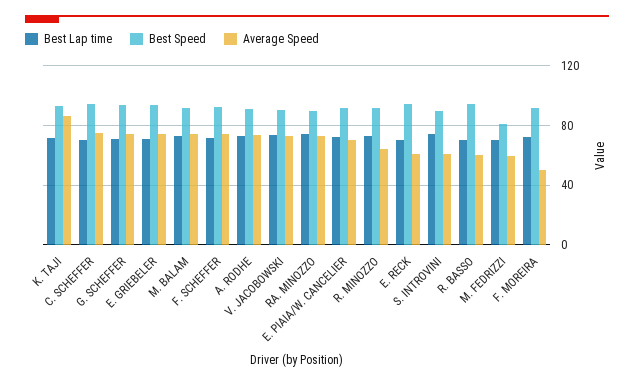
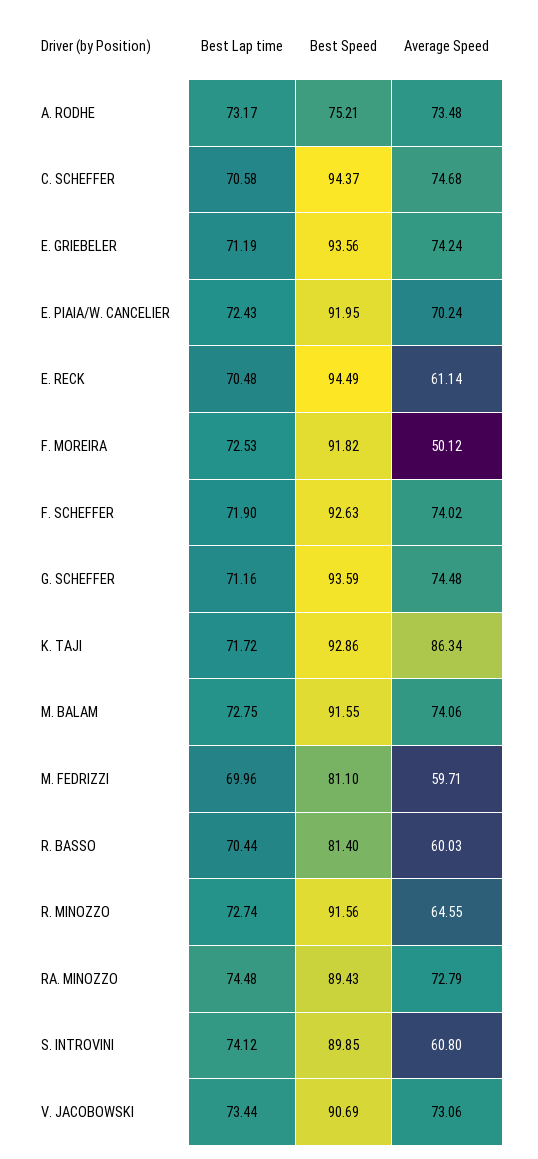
  {
    "Best Lap time": {
      "K. TAJI": 71.72,
      "C. SCHEFFER": 70.58,
      "G. SCHEFFER": 71.16,
      "E. GRIEBELER": 71.19,
      "M. BALAM": 72.75,
      "F. SCHEFFER": 71.9,
      "A. RODHE": 73.17,
      "V. JACOBOWSKI": 73.44,
      "RA. MINOZZO": 74.48,
      "E. PIAIA/W. CANCELIER": 72.43,
      "R. MINOZZO": 72.74,
      "E. RECK": 70.48,
      "S. INTROVINI": 74.12,
      "R. BASSO": 70.44,
      "M. FEDRIZZI": 69.96,
      "F. MOREIRA": 72.53
    },
    "Best Speed": {
      "K. TAJI": 92.86,
      "C. SCHEFFER": 94.37,
      "G. SCHEFFER": 93.59,
      "E. GRIEBELER": 93.56,
      "M. BALAM": 91.55,
      "F. SCHEFFER": 92.63,
-     "A. RODHE": 90,
+     "A. RODHE": 75.21,
      "V. JACOBOWSKI": 90.69,
      "RA. MINOZZO": 89.43,
      "E. PIAIA/W. CANCELIER": 91.95,
      "R. MINOZZO": 91.56,
      "E. RECK": 94.49,
      "S. INTROVINI": 89.85,
-     "R. BASSO": 95,
+     "R. BASSO": 81.4,
      "M. FEDRIZZI": 81.1,
      "F. MOREIRA": 91.82
    },
    "Average Speed": {
      "K. TAJI": 86.34,
      "C. SCHEFFER": 74.68,
      "G. SCHEFFER": 74.48,
      "E. GRIEBELER": 74.24,
      "M. BALAM": 74.06,
      "F. SCHEFFER": 74.02,
      "A. RODHE": 73.48,
      "V. JACOBOWSKI": 73.06,
      "RA. MINOZZO": 72.79,
      "E. PIAIA/W. CANCELIER": 70.24,
      "R. MINOZZO": 64.55,
      "E. RECK": 61.14,
      "S. INTROVINI": 60.8,
      "R. BASSO": 60.03,
      "M. FEDRIZZI": 59.71,
      "F. MOREIRA": 50.12
    }
  }

